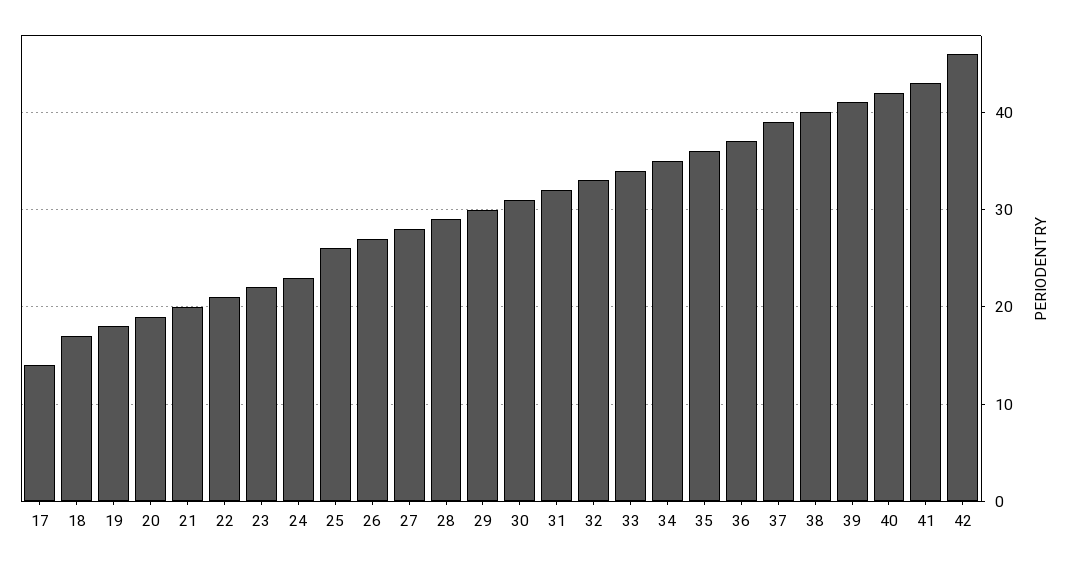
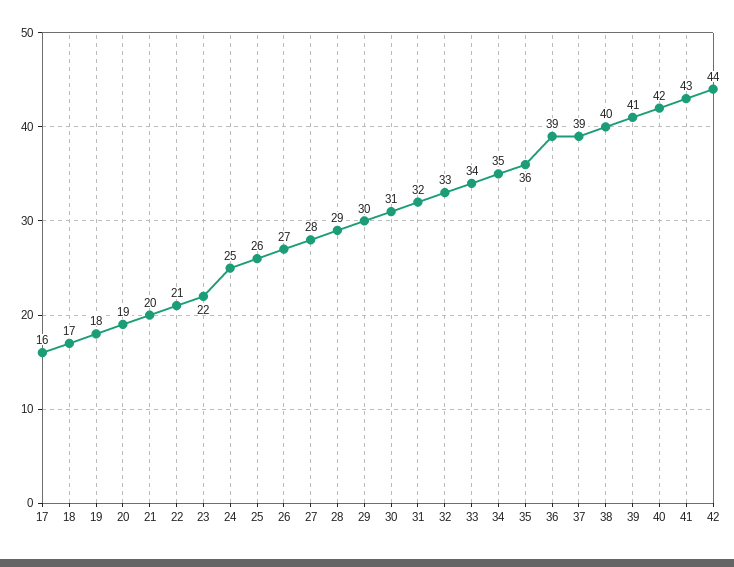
  {
-   "17": 14,
+   "17": 16,
    "18": 17,
    "19": 18,
    "20": 19,
    "21": 20,
    "22": 21,
    "23": 22,
-   "24": 23,
+   "24": 25,
    "25": 26,
    "26": 27,
    "27": 28,
    "28": 29,
    "29": 30,
    "30": 31,
    "31": 32,
    "32": 33,
    "33": 34,
    "34": 35,
    "35": 36,
-   "36": 37,
+   "36": 39,
    "37": 39,
    "38": 40,
    "39": 41,
    "40": 42,
    "41": 43,
-   "42": 46
+   "42": 44
  }

